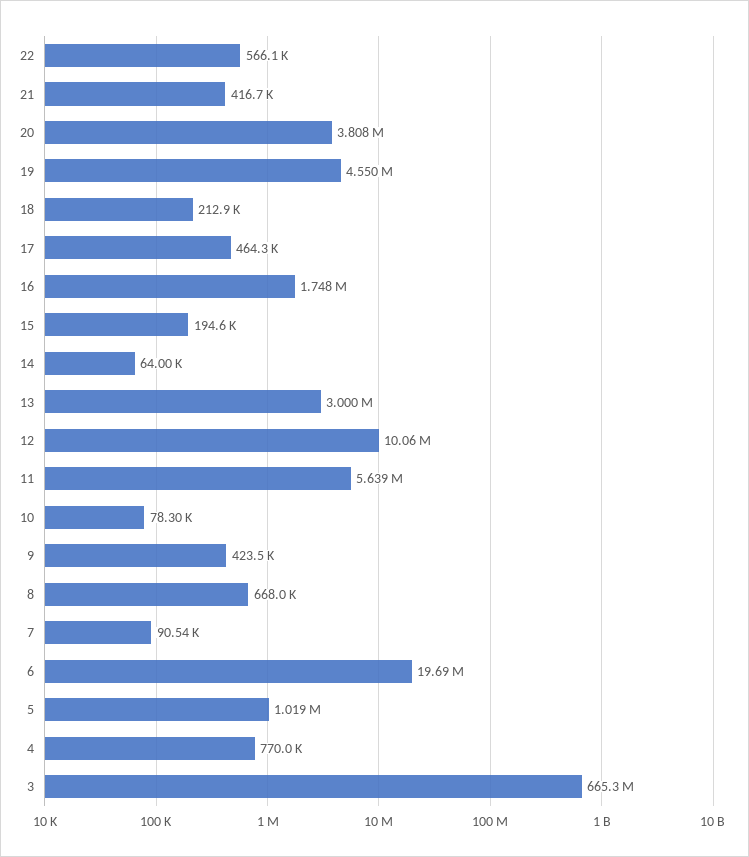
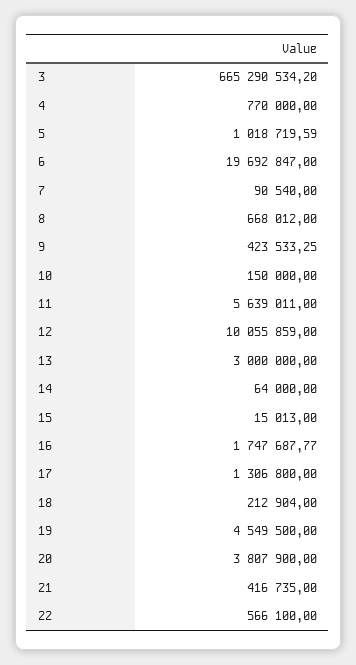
  {
    "22": 566100,
    "21": 416735,
    "20": 3807900,
    "19": 4549500,
    "18": 212904,
-   "17": 464300,
+   "17": 1306800,
    "16": 1747687.77,
-   "15": 194600,
+   "15": 15013,
    "14": 64000,
    "13": 3000000,
    "12": 10055859,
    "11": 5639011,
-   "10": 78300,
+   "10": 150000,
    "9": 423533.25,
    "8": 668012,
    "7": 90540,
    "6": 19692847,
    "5": 1018719.59,
    "4": 770000,
    "3": 665290534.2
  }

